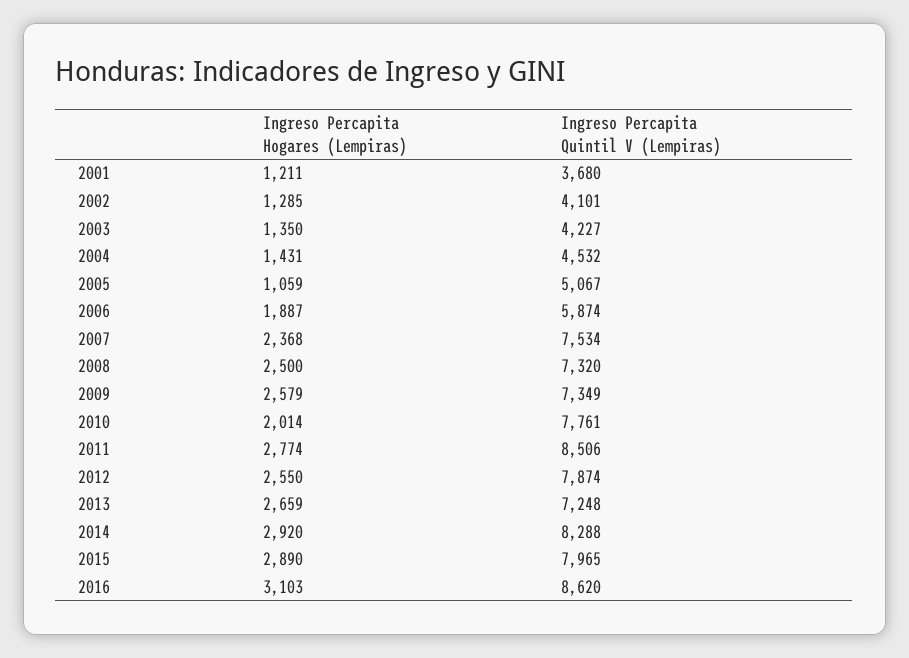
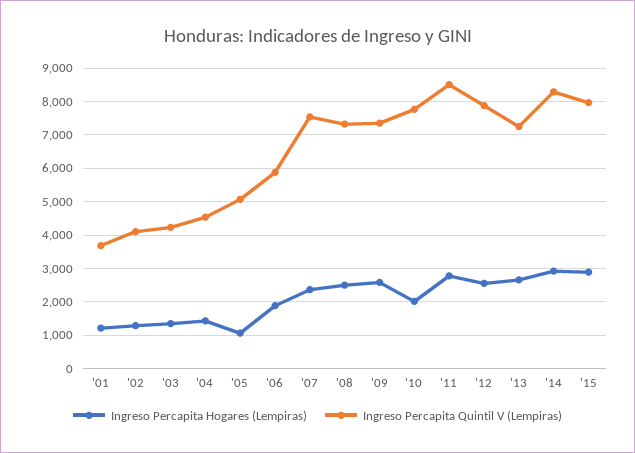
  {
    "Ingreso Percapita Hogares (Lempiras)": {
      "2001": 1211,
      "2002": 1285,
      "2003": 1350,
      "2004": 1431,
      "2005": 1059,
      "2006": 1887,
      "2007": 2368,
      "2008": 2500,
      "2009": 2579,
      "2010": 2014,
      "2011": 2774,
      "2012": 2550,
      "2013": 2659,
      "2014": 2920,
-     "2015": 2890,
+     "2015": 2890
-     "2016": 3103
    },
    "Ingreso Percapita Quintil V (Lempiras)": {
      "2001": 3680,
      "2002": 4101,
      "2003": 4227,
      "2004": 4532,
      "2005": 5067,
      "2006": 5874,
      "2007": 7534,
      "2008": 7320,
      "2009": 7349,
      "2010": 7761,
      "2011": 8506,
      "2012": 7874,
      "2013": 7248,
      "2014": 8288,
-     "2015": 7965,
+     "2015": 7965
-     "2016": 8620
    }
  }

